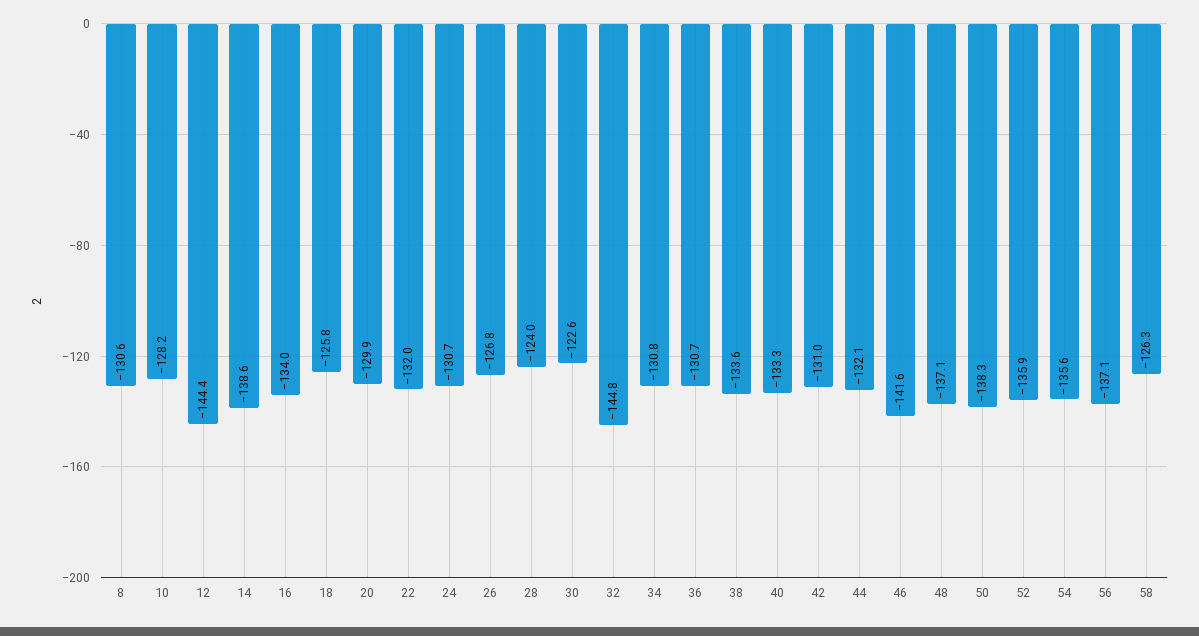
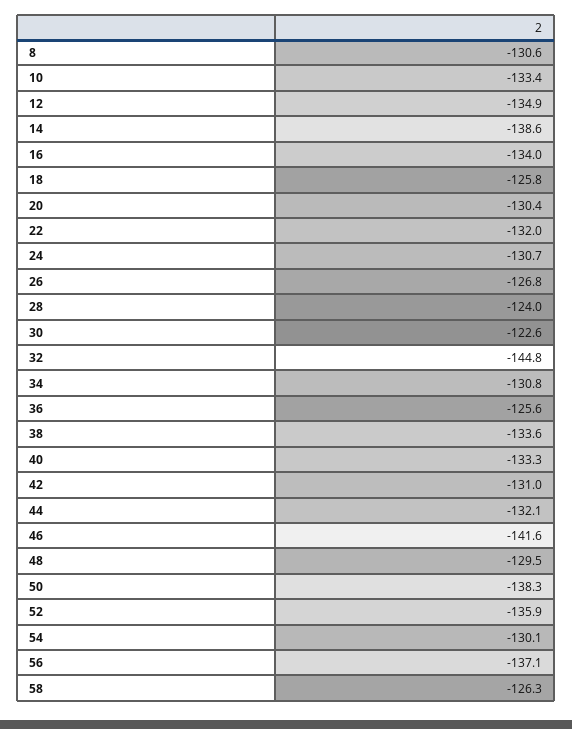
  {
    "8": -130.6,
-   "10": -128.2,
+   "10": -133.4,
-   "12": -144.4,
+   "12": -134.9,
    "14": -138.6,
    "16": -134,
    "18": -125.8,
-   "20": -129.9,
+   "20": -130.4,
    "22": -132,
    "24": -130.7,
    "26": -126.8,
    "28": -124,
    "30": -122.6,
    "32": -144.8,
    "34": -130.8,
-   "36": -130.7,
+   "36": -125.6,
    "38": -133.6,
    "40": -133.3,
    "42": -131,
    "44": -132.1,
    "46": -141.6,
-   "48": -137.1,
+   "48": -129.5,
    "50": -138.3,
    "52": -135.9,
-   "54": -135.6,
+   "54": -130.1,
    "56": -137.1,
    "58": -126.3
  }

